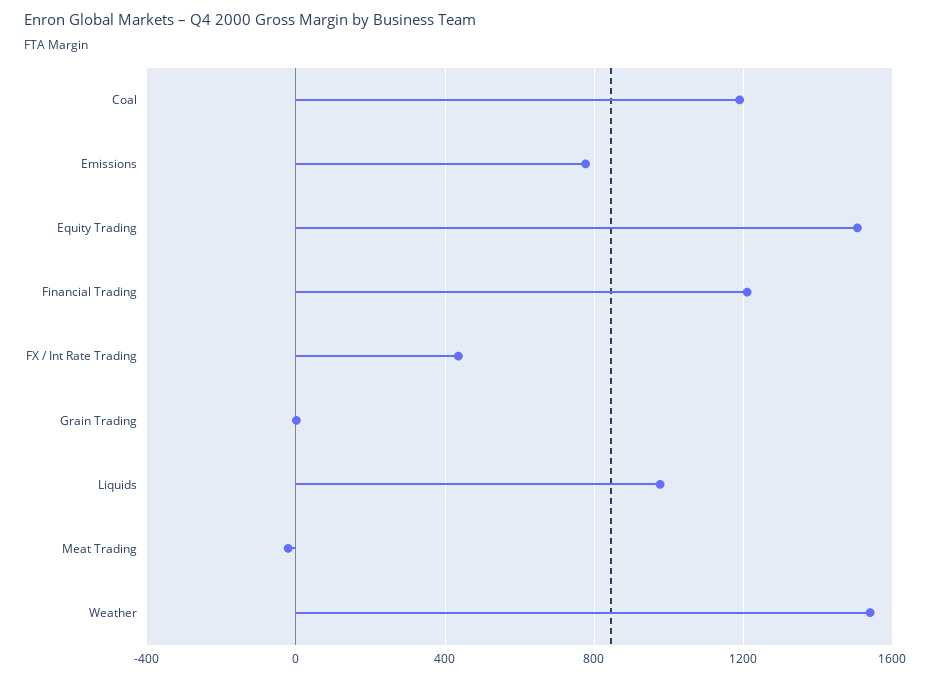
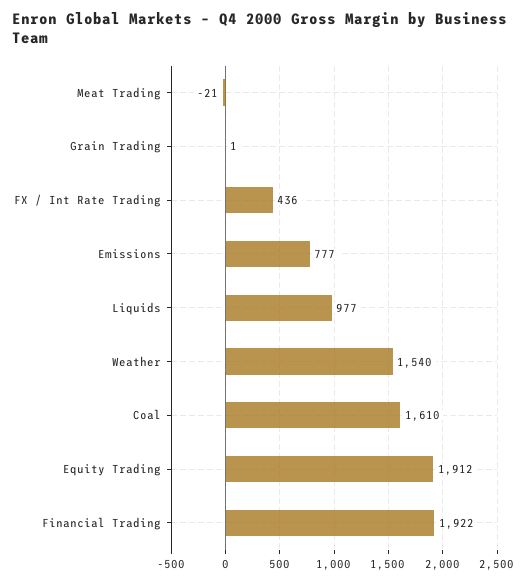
  {
-   "Coal": 1200,
+   "Coal": 1610,
    "Emissions": 777,
-   "Equity Trading": 1500,
+   "Equity Trading": 1912,
-   "Financial Trading": 1200,
+   "Financial Trading": 1922,
    "FX / Int Rate Trading": 436,
    "Grain Trading": 1,
    "Liquids": 977,
    "Meat Trading": -21,
    "Weather": 1540
  }

